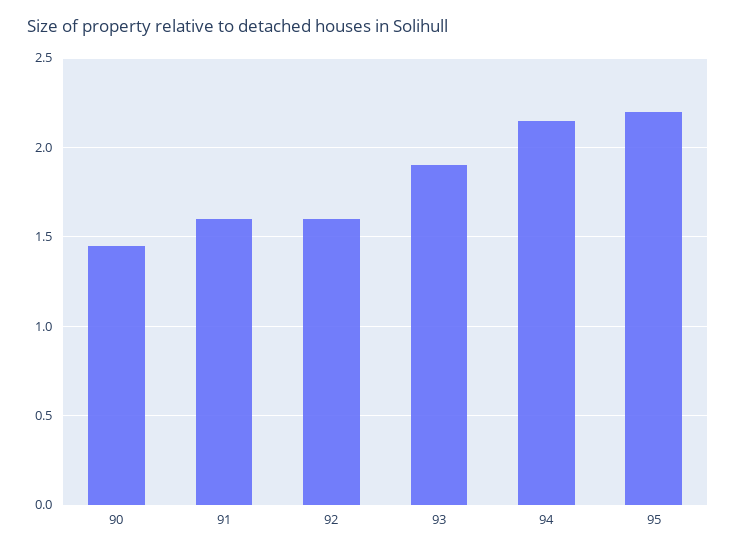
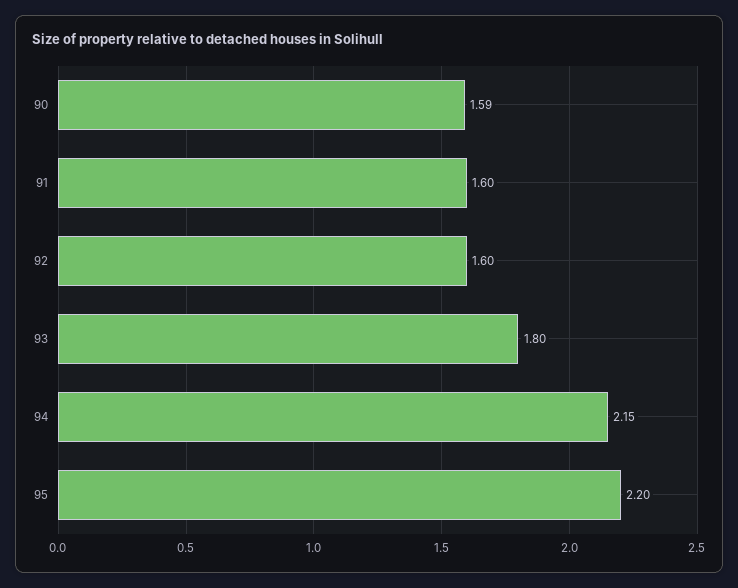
  {
-   "90": 1.45,
+   "90": 1.59,
    "91": 1.6,
    "92": 1.6,
-   "93": 1.9,
+   "93": 1.8,
    "94": 2.15,
    "95": 2.2
  }

